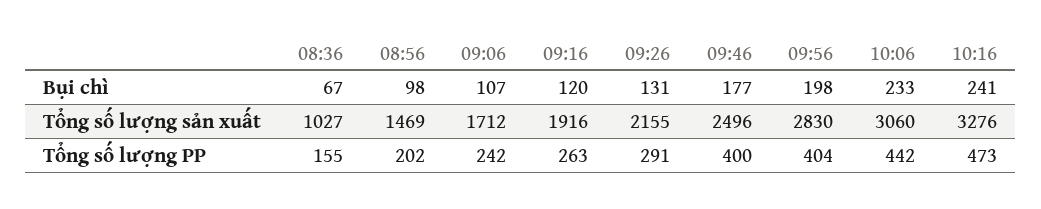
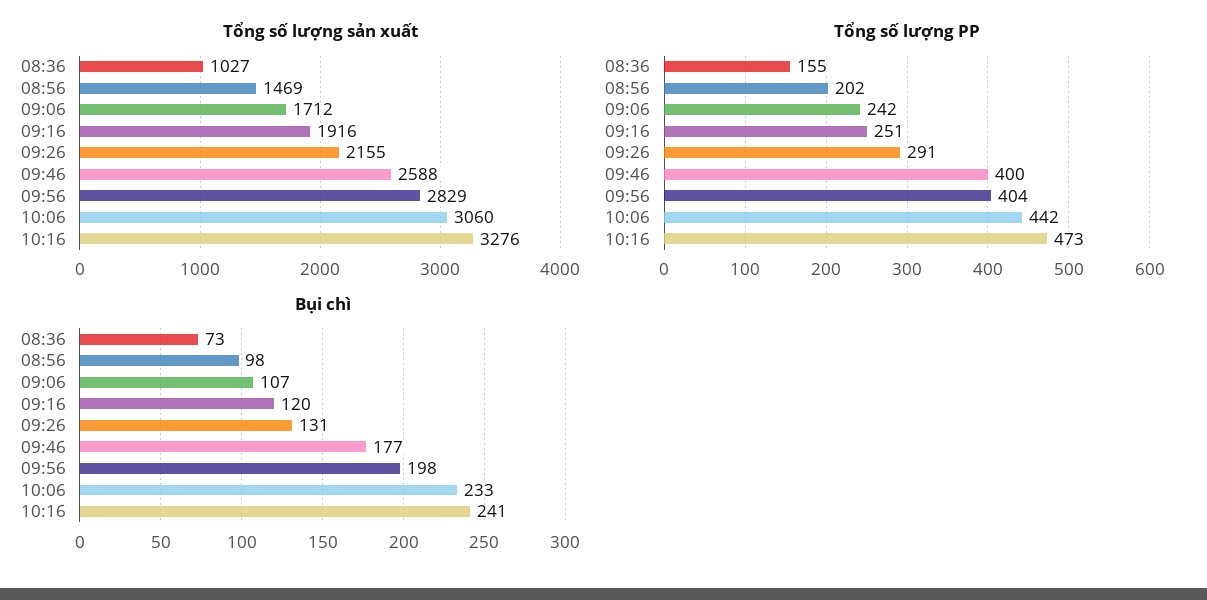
  {
    "Bụi chì": {
-     "08:36": 67,
+     "08:36": 73,
      "08:56": 98,
      "09:06": 107,
      "09:16": 120,
      "09:26": 131,
      "09:46": 177,
      "09:56": 198,
      "10:06": 233,
      "10:16": 241
    },
    "Tổng số lượng sản xuất": {
      "08:36": 1027,
      "08:56": 1469,
      "09:06": 1712,
      "09:16": 1916,
      "09:26": 2155,
-     "09:46": 2496,
+     "09:46": 2588,
-     "09:56": 2830,
+     "09:56": 2829,
      "10:06": 3060,
      "10:16": 3276
    },
    "Tổng số lượng PP": {
      "08:36": 155,
      "08:56": 202,
      "09:06": 242,
-     "09:16": 263,
+     "09:16": 251,
      "09:26": 291,
      "09:46": 400,
      "09:56": 404,
      "10:06": 442,
      "10:16": 473
    }
  }

